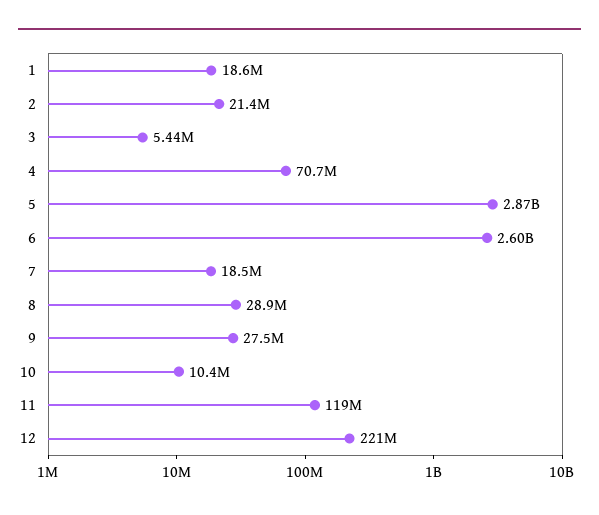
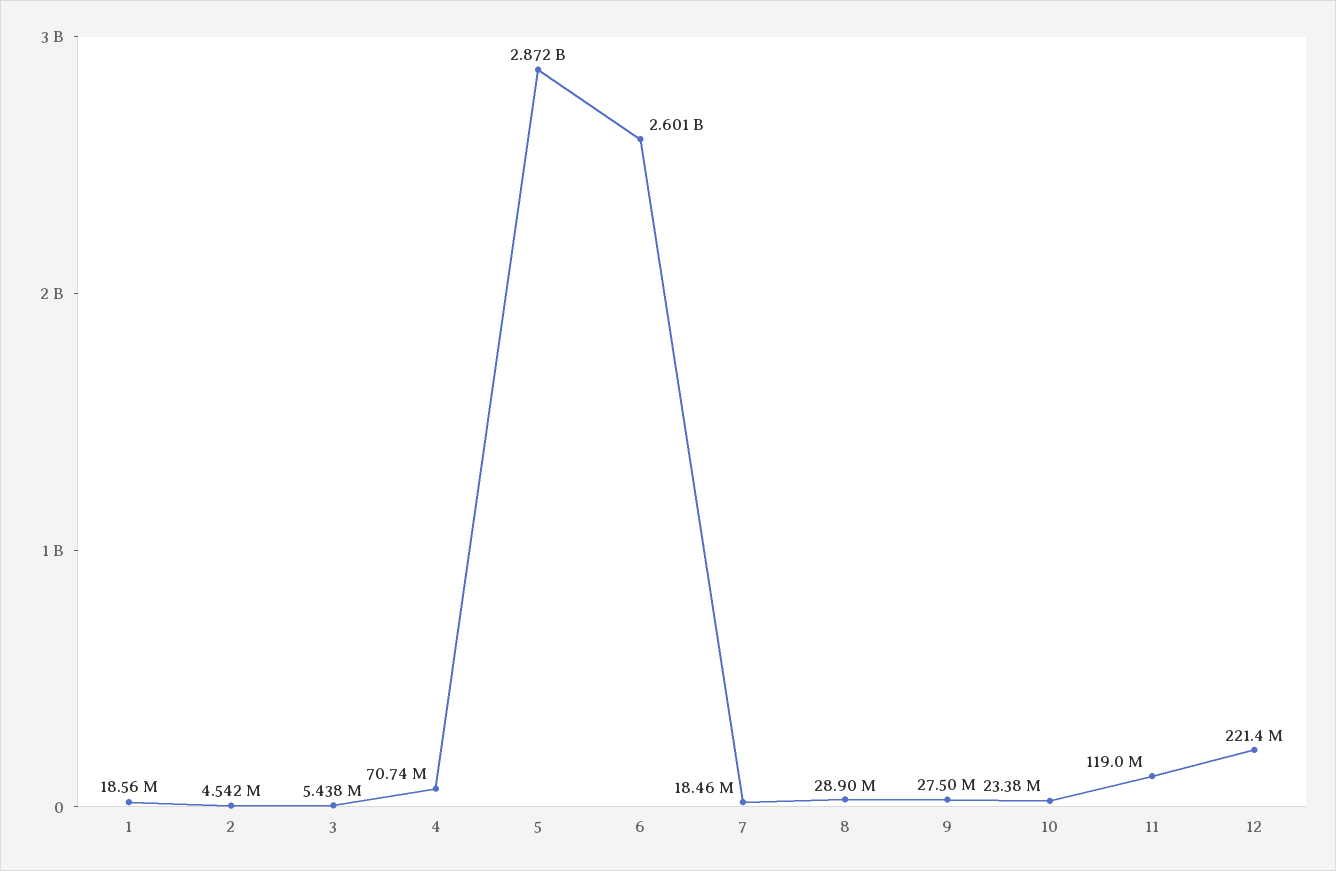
  {
    "1": 18560000,
-   "2": 21400000,
+   "2": 4542000,
    "3": 5438000,
    "4": 70740000,
    "5": 2872000000,
    "6": 2601000000,
    "7": 18460000,
    "8": 28900000,
    "9": 27500000,
-   "10": 10400000,
+   "10": 23380000,
    "11": 119000000,
    "12": 221400000
  }

